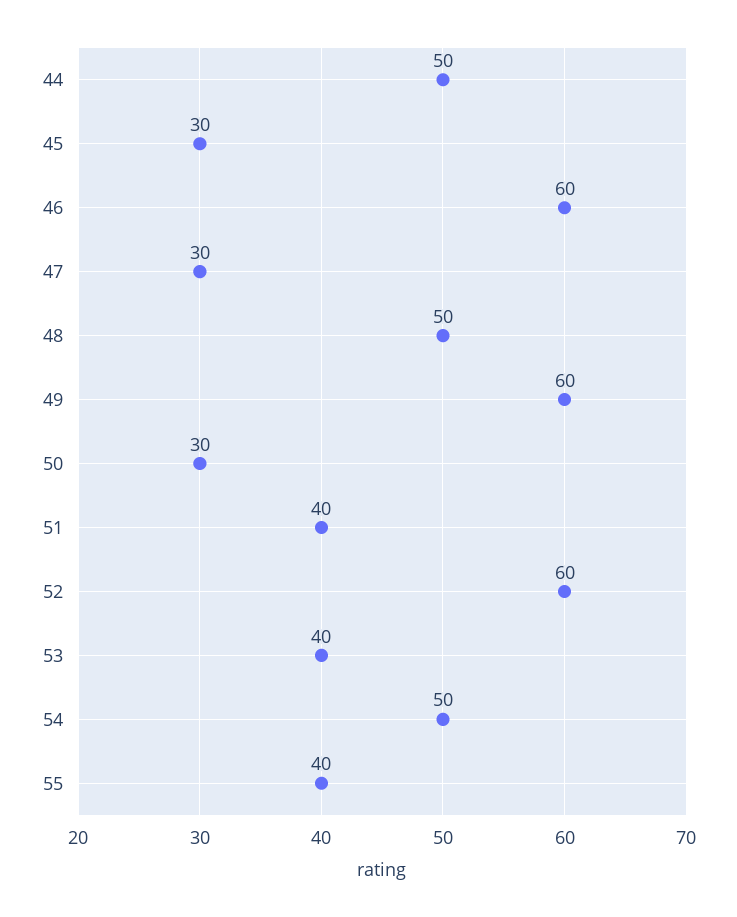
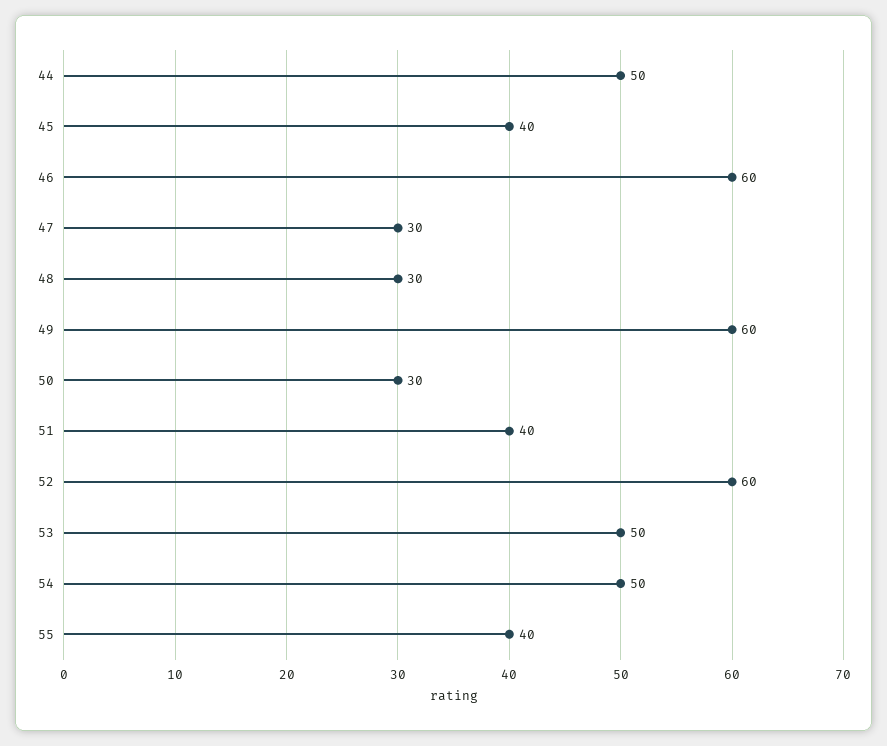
  {
    "44": 50,
-   "45": 30,
+   "45": 40,
    "46": 60,
    "47": 30,
-   "48": 50,
+   "48": 30,
    "49": 60,
    "50": 30,
    "51": 40,
    "52": 60,
-   "53": 40,
+   "53": 50,
    "54": 50,
    "55": 40
  }

